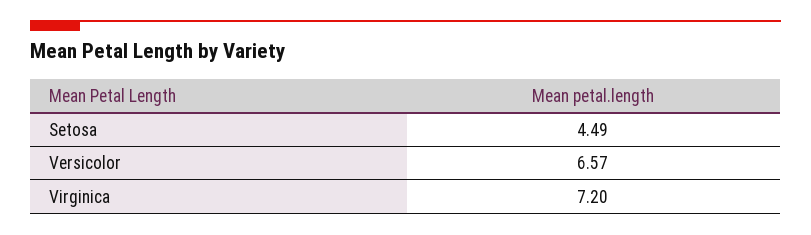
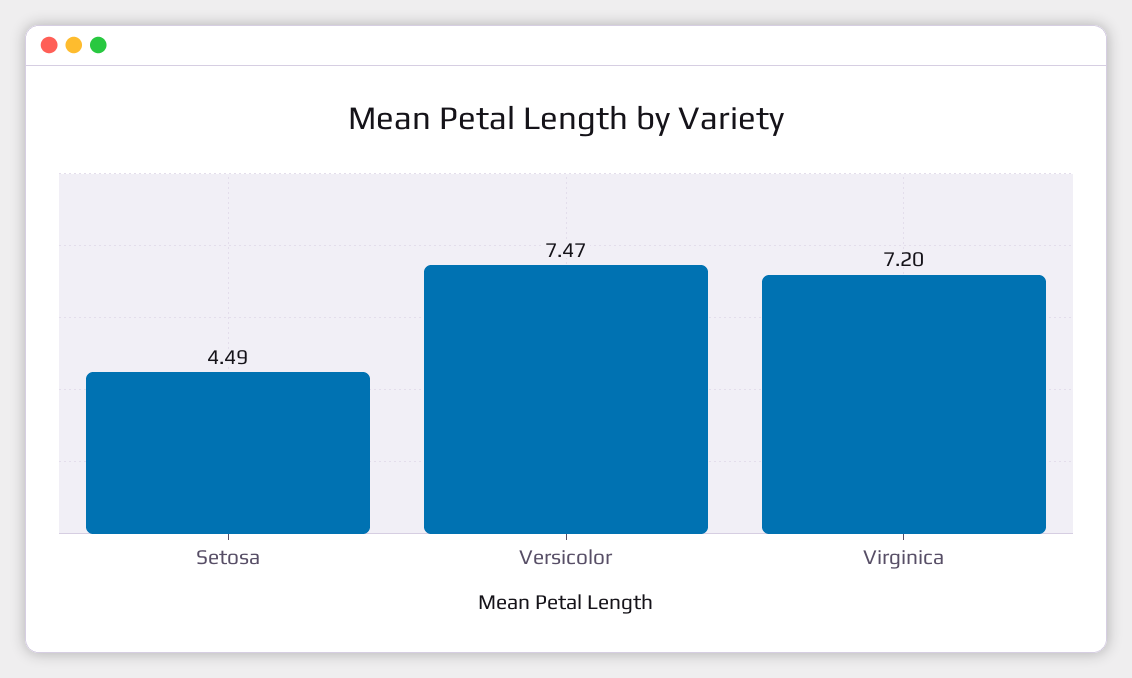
  {
    "Setosa": 4.49,
-   "Versicolor": 6.57,
+   "Versicolor": 7.47,
    "Virginica": 7.2
  }

